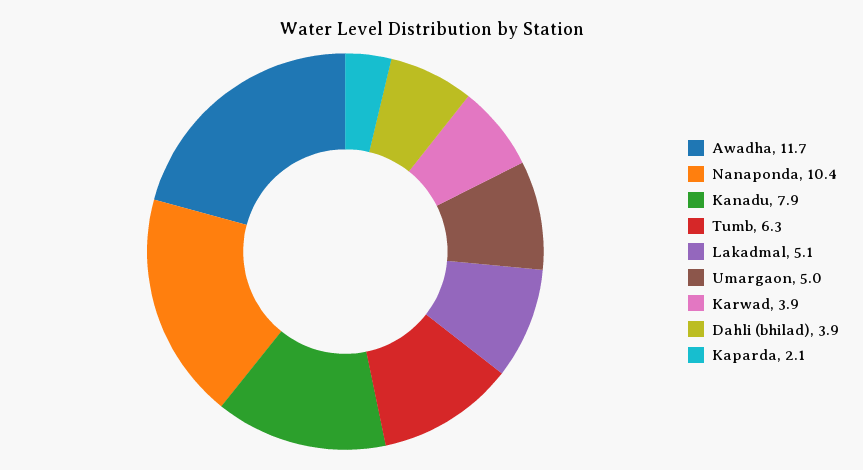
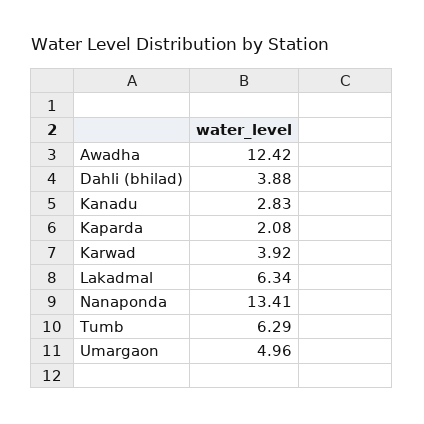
  {
-   "Awadha": 11.7,
+   "Awadha": 12.42,
-   "Nanaponda": 10.4,
+   "Nanaponda": 13.41,
-   "Kanadu": 7.9,
+   "Kanadu": 2.83,
    "Tumb": 6.29,
-   "Lakadmal": 5.1,
+   "Lakadmal": 6.34,
    "Umargaon": 4.96,
    "Karwad": 3.92,
    "Dahli (bhilad)": 3.88,
    "Kaparda": 2.08
  }

